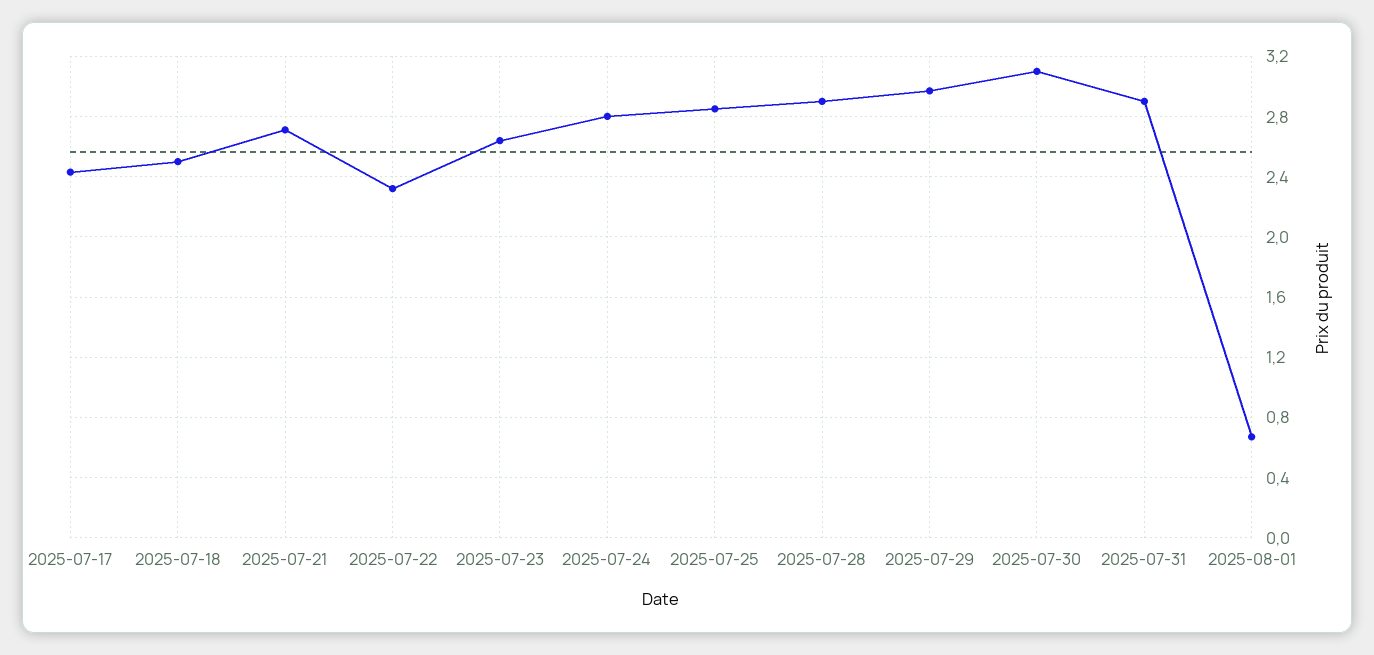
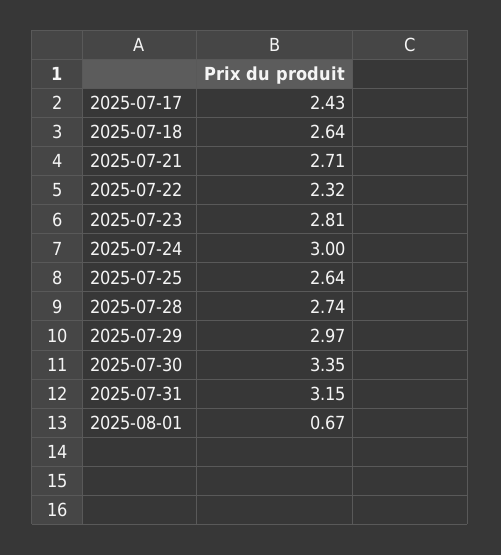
  {
    "2025-07-17": 2.43,
-   "2025-07-18": 2.5,
+   "2025-07-18": 2.64,
    "2025-07-21": 2.71,
    "2025-07-22": 2.32,
-   "2025-07-23": 2.65,
+   "2025-07-23": 2.81,
-   "2025-07-24": 2.8,
+   "2025-07-24": 3,
-   "2025-07-25": 2.85,
+   "2025-07-25": 2.64,
-   "2025-07-28": 2.9,
+   "2025-07-28": 2.74,
    "2025-07-29": 2.97,
-   "2025-07-30": 3.1,
+   "2025-07-30": 3.35,
-   "2025-07-31": 2.9,
+   "2025-07-31": 3.15,
    "2025-08-01": 0.67
  }

